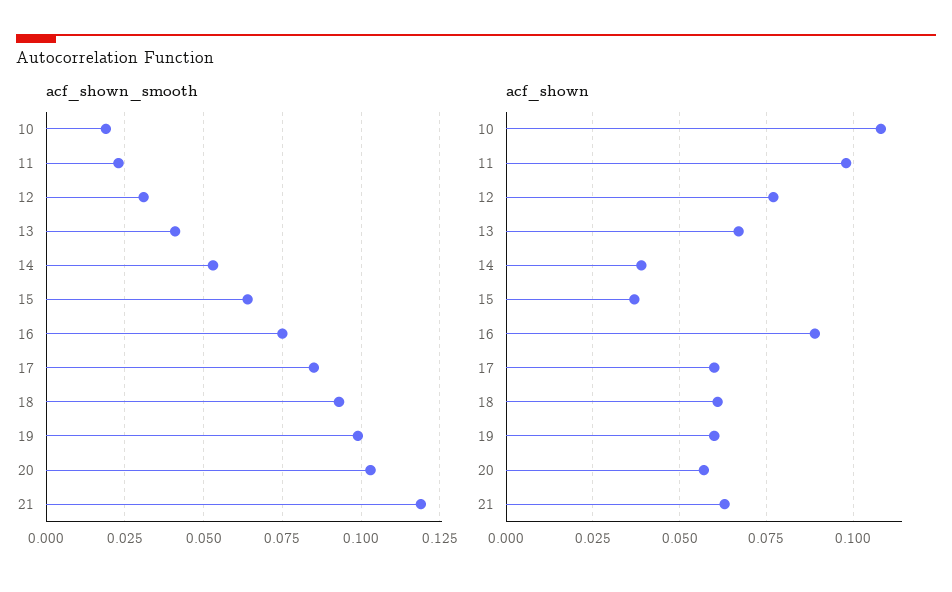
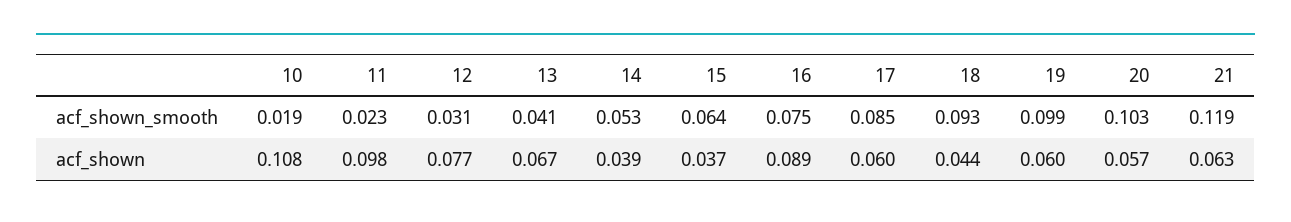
  {
    "acf_shown_smooth": {
      "10": 0.019,
      "11": 0.023,
      "12": 0.031,
      "13": 0.041,
      "14": 0.053,
      "15": 0.064,
      "16": 0.075,
      "17": 0.085,
      "18": 0.093,
      "19": 0.099,
      "20": 0.103,
      "21": 0.119
    },
    "acf_shown": {
      "10": 0.108,
      "11": 0.098,
      "12": 0.077,
      "13": 0.067,
      "14": 0.039,
      "15": 0.037,
      "16": 0.089,
      "17": 0.06,
-     "18": 0.06,
+     "18": 0.044,
      "19": 0.06,
      "20": 0.057,
      "21": 0.063
    }
  }

